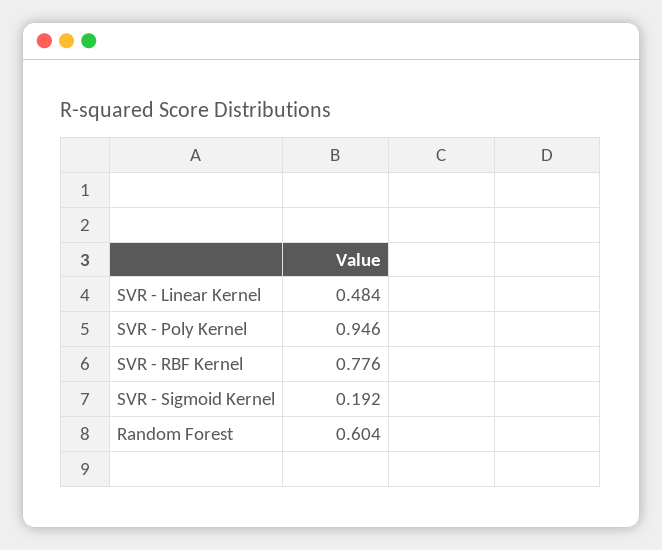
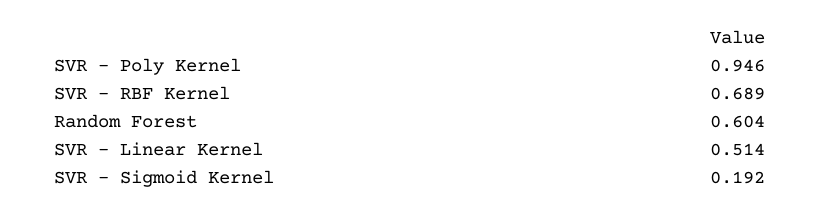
  {
-   "SVR - Linear Kernel": 0.484,
+   "SVR - Linear Kernel": 0.514,
    "SVR - Poly Kernel": 0.946,
-   "SVR - RBF Kernel": 0.776,
+   "SVR - RBF Kernel": 0.689,
    "SVR - Sigmoid Kernel": 0.192,
    "Random Forest": 0.604
  }

